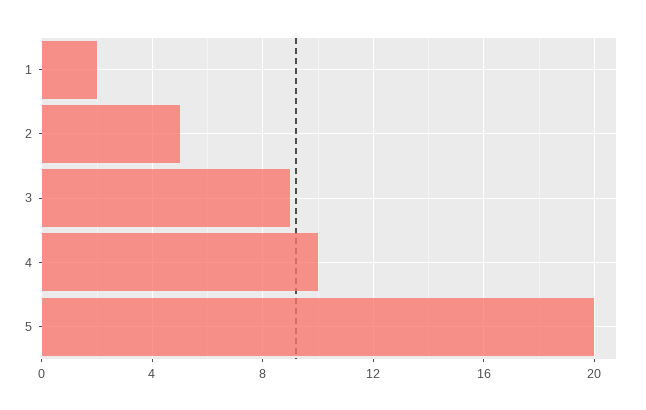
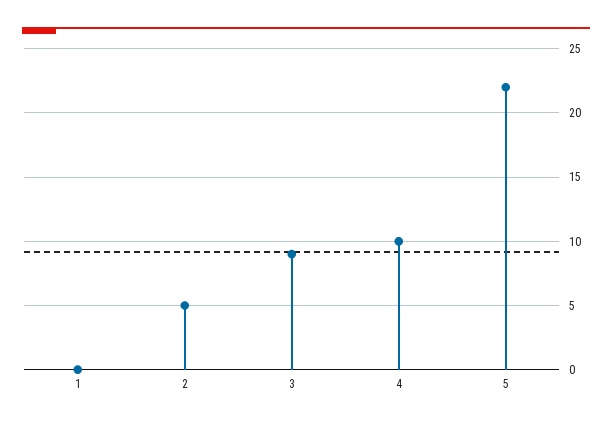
  {
-   "1": 2,
+   "1": 0,
    "2": 5,
    "3": 9,
    "4": 10,
-   "5": 20
+   "5": 22
  }

